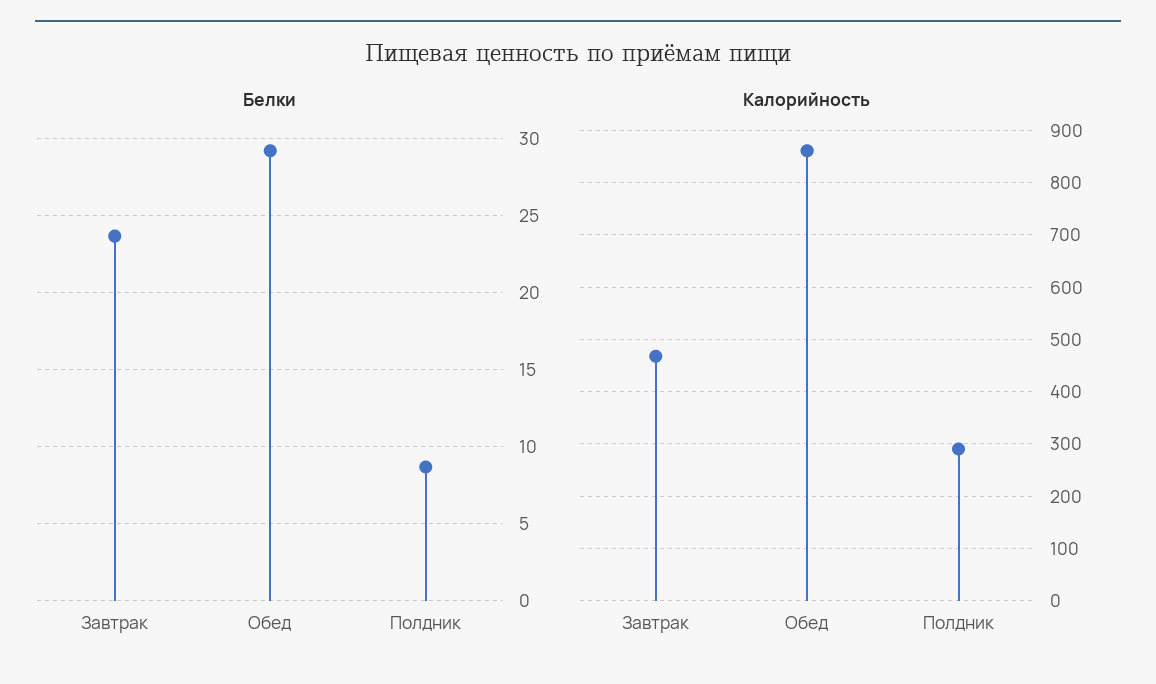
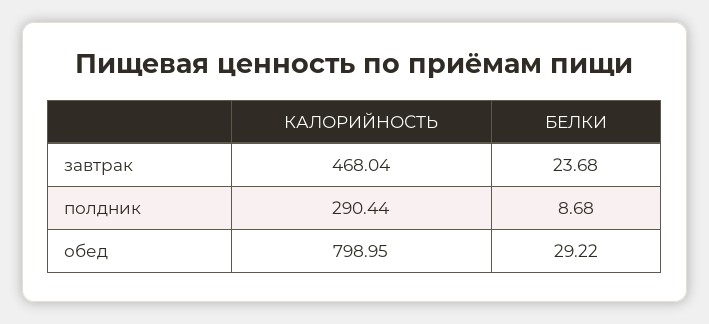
  {
    "Белки": {
      "Завтрак": 23.68,
      "Обед": 29.22,
      "Полдник": 8.68
    },
    "Калорийность": {
      "Завтрак": 468.04,
-     "Обед": 860,
+     "Обед": 798.95,
      "Полдник": 290.44
    }
  }

